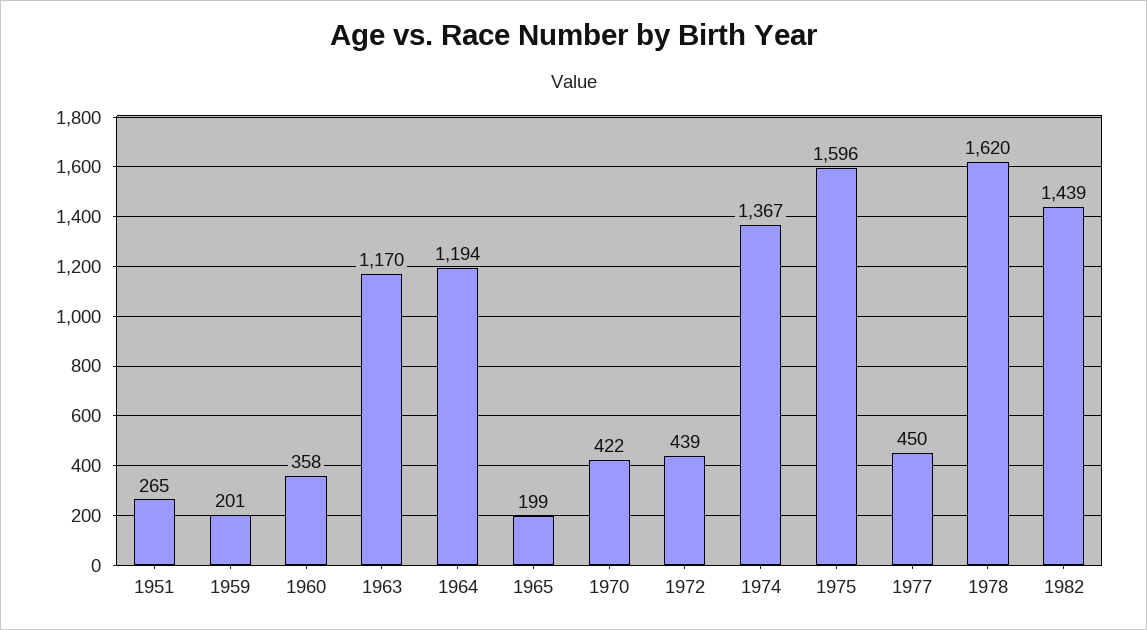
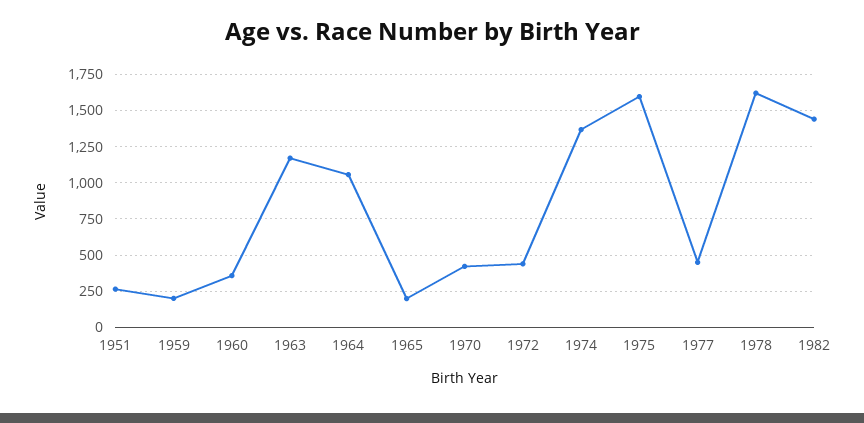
  {
    "1951": 265,
    "1959": 201,
    "1960": 358,
    "1963": 1170,
-   "1964": 1194,
+   "1964": 1050,
    "1965": 199,
    "1970": 422,
    "1972": 439,
    "1974": 1367,
    "1975": 1596,
    "1977": 450,
    "1978": 1620,
    "1982": 1439
  }

